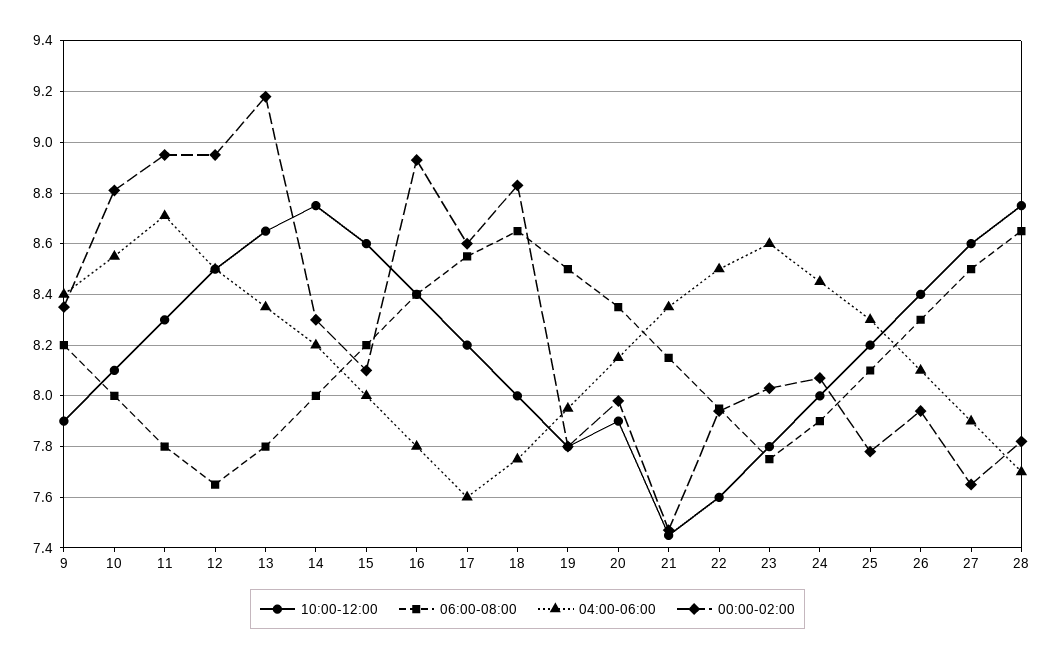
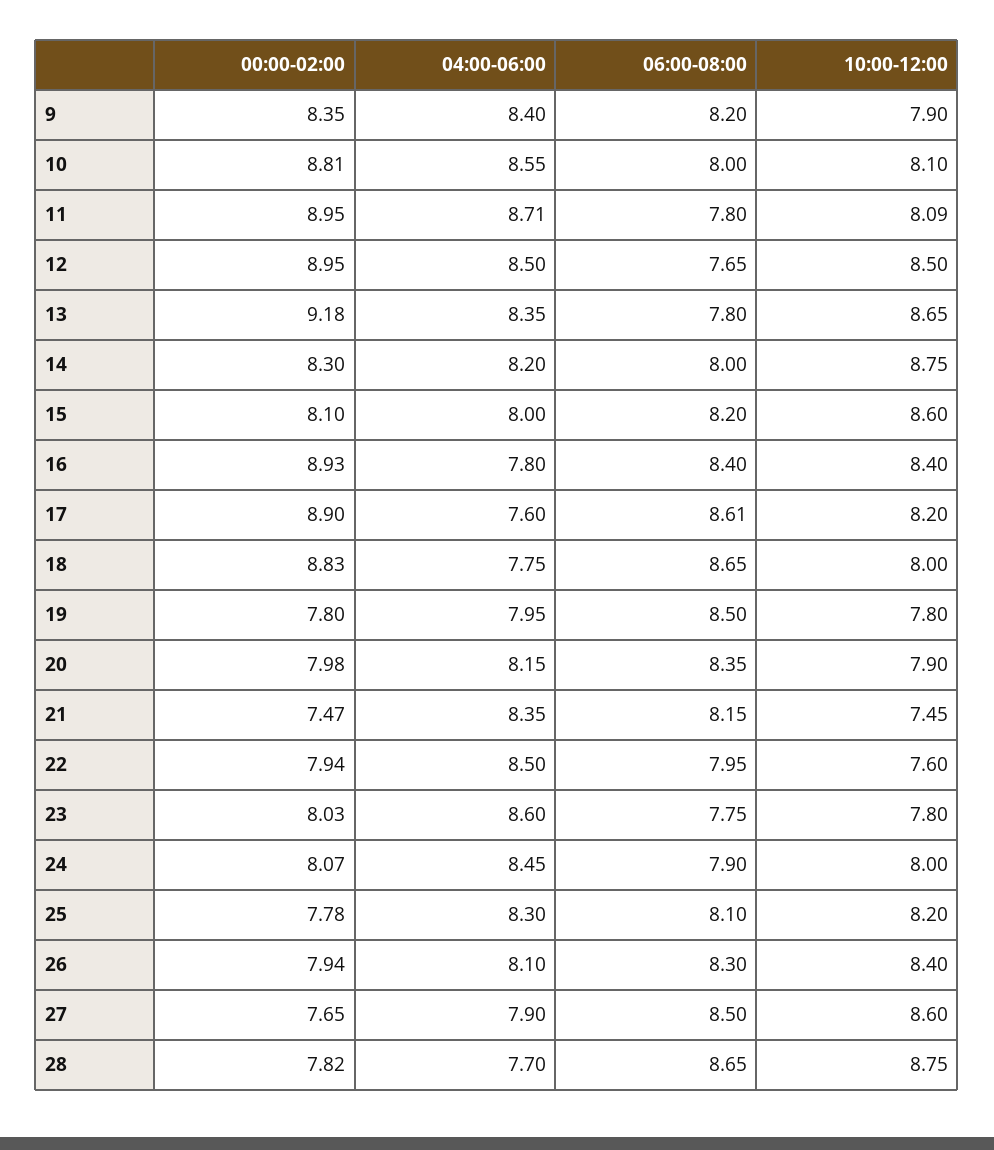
  {
    "10:00-12:00": {
      "9": 7.9,
      "10": 8.1,
-     "11": 8.3,
+     "11": 8.09,
      "12": 8.5,
      "13": 8.65,
      "14": 8.75,
      "15": 8.6,
      "16": 8.4,
      "17": 8.2,
      "18": 8,
      "19": 7.8,
      "20": 7.9,
      "21": 7.45,
      "22": 7.6,
      "23": 7.8,
      "24": 8,
      "25": 8.2,
      "26": 8.4,
      "27": 8.6,
      "28": 8.75
    },
    "06:00-08:00": {
      "9": 8.2,
      "10": 8,
      "11": 7.8,
      "12": 7.65,
      "13": 7.8,
      "14": 8,
      "15": 8.2,
      "16": 8.4,
-     "17": 8.55,
+     "17": 8.61,
      "18": 8.65,
      "19": 8.5,
      "20": 8.35,
      "21": 8.15,
      "22": 7.95,
      "23": 7.75,
      "24": 7.9,
      "25": 8.1,
      "26": 8.3,
      "27": 8.5,
      "28": 8.65
    },
    "04:00-06:00": {
      "9": 8.4,
      "10": 8.55,
      "11": 8.71,
      "12": 8.5,
      "13": 8.35,
      "14": 8.2,
      "15": 8,
      "16": 7.8,
      "17": 7.6,
      "18": 7.75,
      "19": 7.95,
      "20": 8.15,
      "21": 8.35,
      "22": 8.5,
      "23": 8.6,
      "24": 8.45,
      "25": 8.3,
      "26": 8.1,
      "27": 7.9,
      "28": 7.7
    },
    "00:00-02:00": {
      "9": 8.35,
      "10": 8.81,
      "11": 8.95,
      "12": 8.95,
      "13": 9.18,
      "14": 8.3,
      "15": 8.1,
      "16": 8.93,
-     "17": 8.6,
+     "17": 8.9,
      "18": 8.83,
      "19": 7.8,
      "20": 7.98,
      "21": 7.47,
      "22": 7.94,
      "23": 8.03,
      "24": 8.07,
      "25": 7.78,
      "26": 7.94,
      "27": 7.65,
      "28": 7.82
    }
  }

